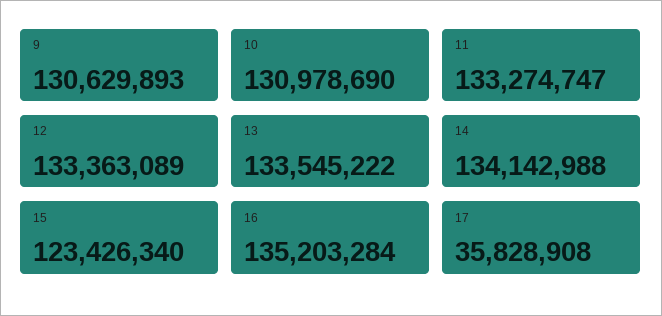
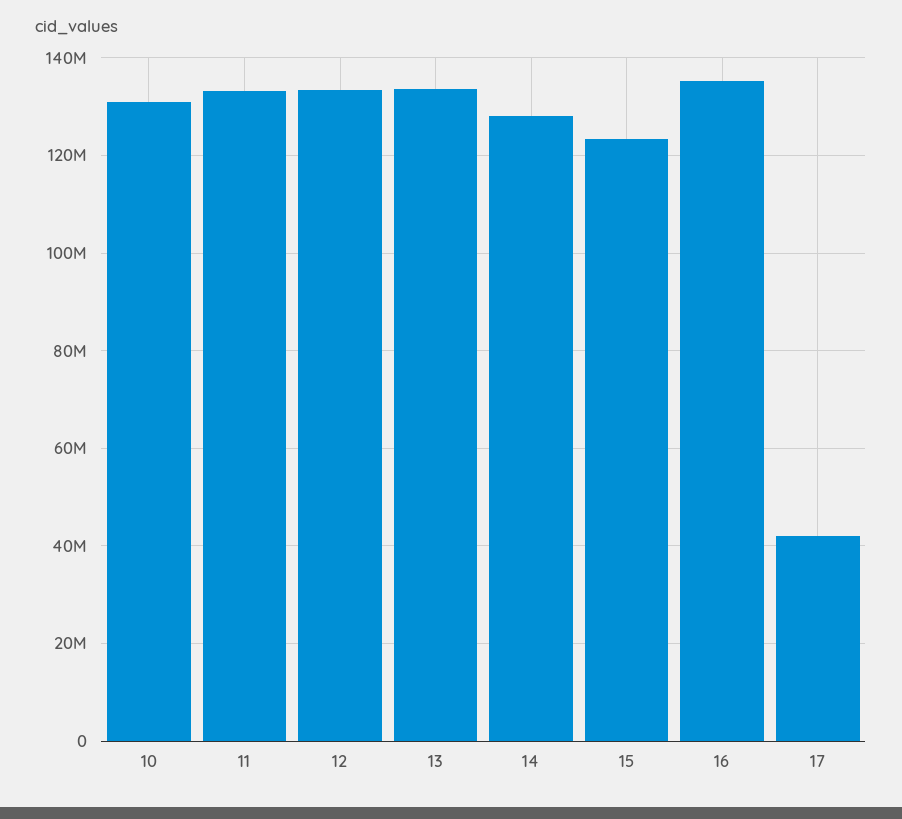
  {
-   "9": 130629893,
    "10": 130978690,
    "11": 133274747,
    "12": 133363089,
    "13": 133545222,
-   "14": 134142988,
+   "14": 128000000,
    "15": 123426340,
    "16": 135203284,
-   "17": 35828908
+   "17": 42000000
  }

